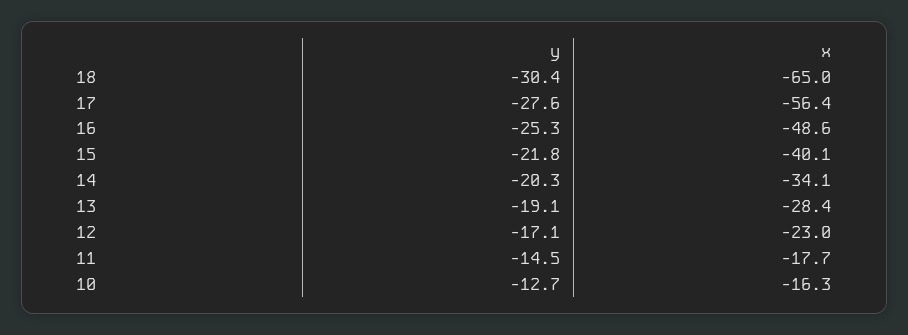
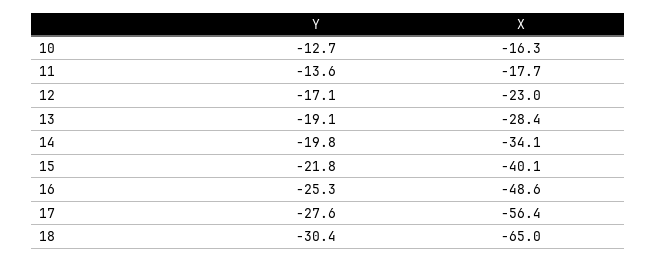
  {
    "y": {
      "18": -30.4,
      "17": -27.6,
      "16": -25.3,
      "15": -21.8,
-     "14": -20.3,
+     "14": -19.8,
      "13": -19.1,
      "12": -17.1,
-     "11": -14.5,
+     "11": -13.6,
      "10": -12.7
    },
    "x": {
      "18": -65,
      "17": -56.4,
      "16": -48.6,
      "15": -40.1,
      "14": -34.1,
      "13": -28.4,
      "12": -23,
      "11": -17.7,
      "10": -16.3
    }
  }

